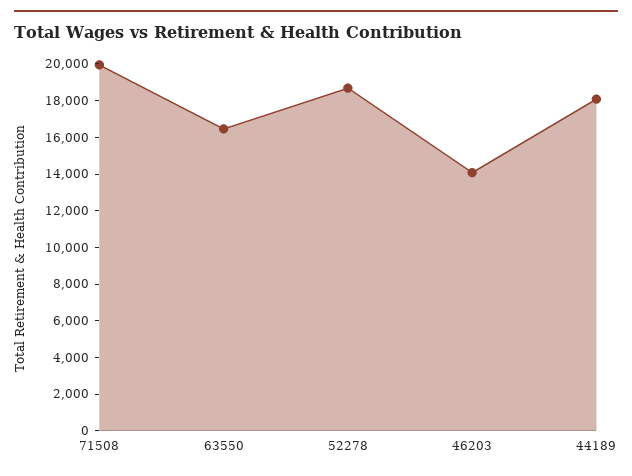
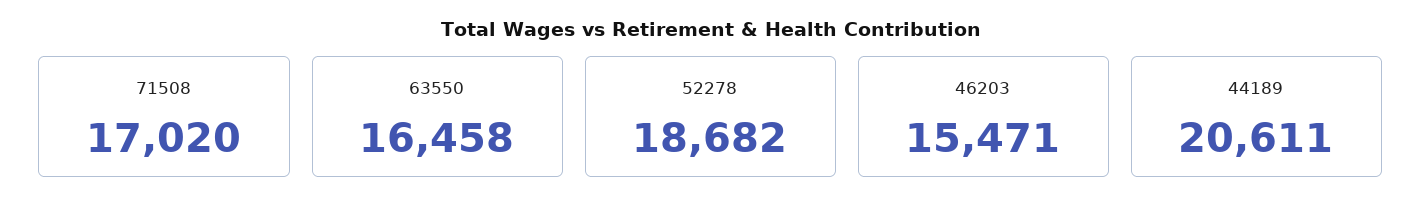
  {
-   "71508": 20000,
+   "71508": 17020,
    "63550": 16458,
    "52278": 18682,
-   "46203": 14000,
+   "46203": 15471,
-   "44189": 18000
+   "44189": 20611
  }

